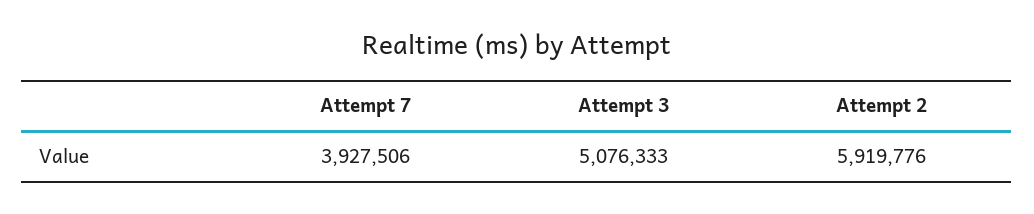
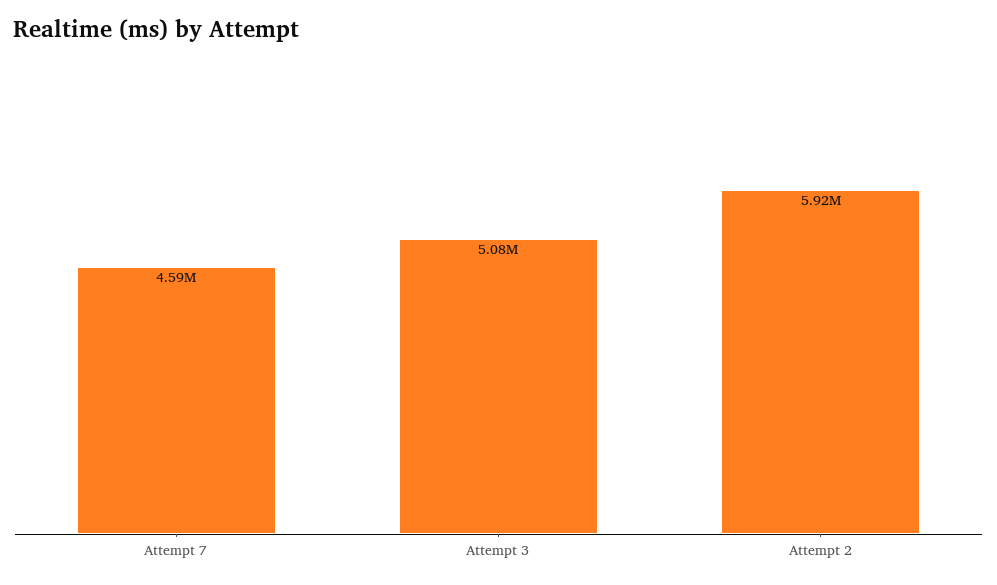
  {
-   "Attempt 7": 3927506,
+   "Attempt 7": 4590000,
    "Attempt 3": 5076333,
    "Attempt 2": 5919776
  }

